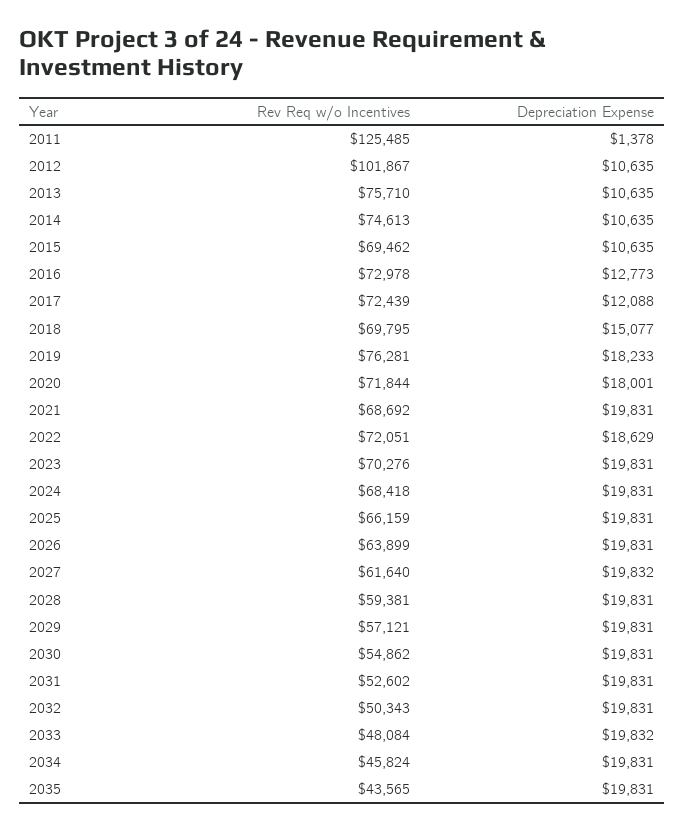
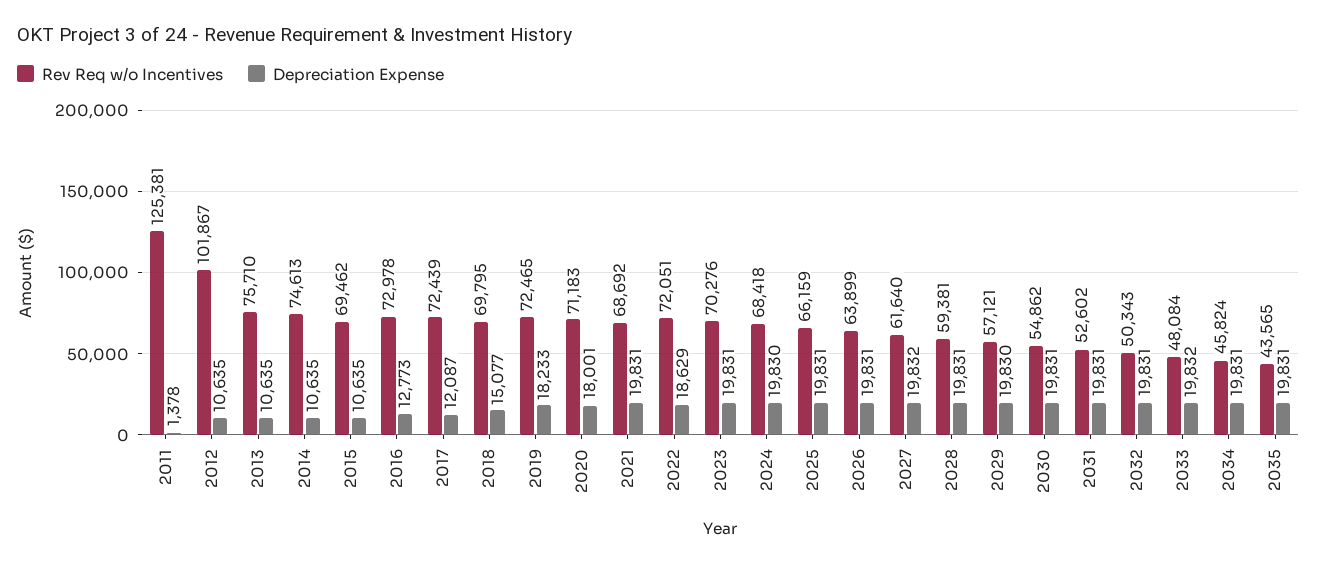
  {
    "Rev Req w/o Incentives": {
-     "2011": 125485,
+     "2011": 125381,
      "2012": 101867,
      "2013": 75710,
      "2014": 74613,
      "2015": 69462,
      "2016": 72978,
      "2017": 72439,
      "2018": 69795,
-     "2019": 76281,
+     "2019": 72465,
-     "2020": 71844,
+     "2020": 71183,
      "2021": 68692,
      "2022": 72051,
      "2023": 70276,
      "2024": 68418,
      "2025": 66159,
      "2026": 63899,
      "2027": 61640,
      "2028": 59381,
      "2029": 57121,
      "2030": 54862,
      "2031": 52602,
      "2032": 50343,
      "2033": 48084,
      "2034": 45824,
      "2035": 43565
    },
    "Depreciation Expense": {
      "2011": 1378,
      "2012": 10635,
      "2013": 10635,
      "2014": 10635,
      "2015": 10635,
      "2016": 12773,
-     "2017": 12088,
+     "2017": 12087,
      "2018": 15077,
      "2019": 18233,
      "2020": 18001,
      "2021": 19831,
      "2022": 18629,
      "2023": 19831,
-     "2024": 19831,
+     "2024": 19830,
      "2025": 19831,
      "2026": 19831,
      "2027": 19832,
      "2028": 19831,
-     "2029": 19831,
+     "2029": 19830,
      "2030": 19831,
      "2031": 19831,
      "2032": 19831,
      "2033": 19832,
      "2034": 19831,
      "2035": 19831
    }
  }

